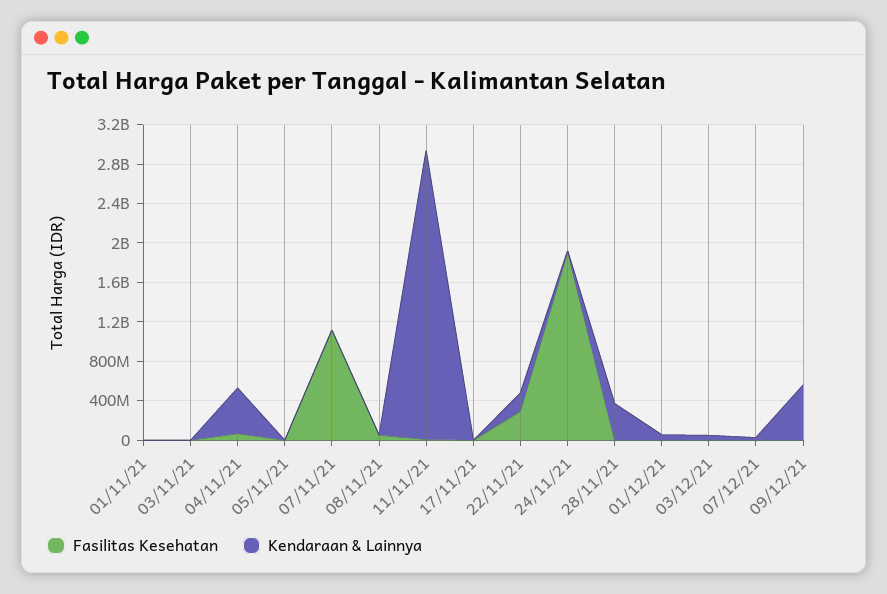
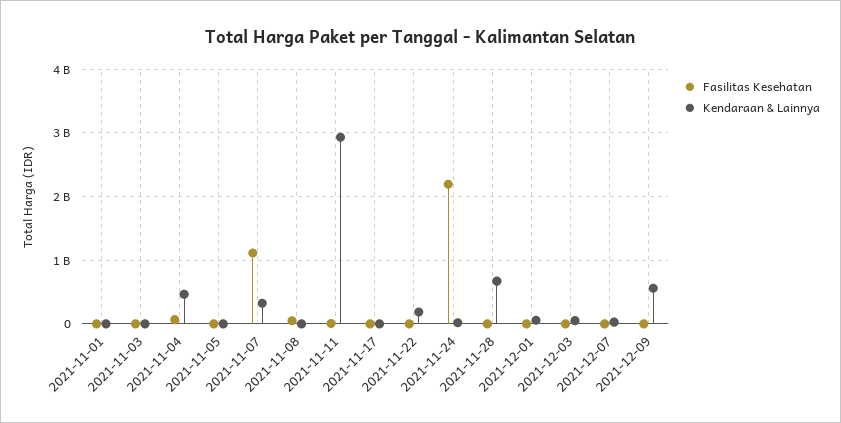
  {
    "Fasilitas Kesehatan": {
      "01/11/21": 0,
      "03/11/21": 0,
      "04/11/21": 100000000,
      "05/11/21": 0,
      "07/11/21": 1100000000,
      "08/11/21": 0,
      "11/11/21": 0,
      "17/11/21": 0,
-     "22/11/21": 300000000,
+     "22/11/21": 0,
-     "24/11/21": 1900000000,
+     "24/11/21": 2200000000,
      "28/11/21": 0,
      "01/12/21": 0,
      "03/12/21": 0,
      "07/12/21": 0,
      "09/12/21": 0
    },
    "Kendaraan & Lainnya": {
      "01/11/21": 0,
      "03/11/21": 0,
      "04/11/21": 500000000,
      "05/11/21": 0,
-     "07/11/21": 0,
+     "07/11/21": 300000000,
      "08/11/21": 0,
      "11/11/21": 2900000000,
      "17/11/21": 0,
      "22/11/21": 200000000,
      "24/11/21": 0,
-     "28/11/21": 400000000,
+     "28/11/21": 700000000,
      "01/12/21": 100000000,
      "03/12/21": 100000000,
      "07/12/21": 0,
      "09/12/21": 600000000
    }
  }

